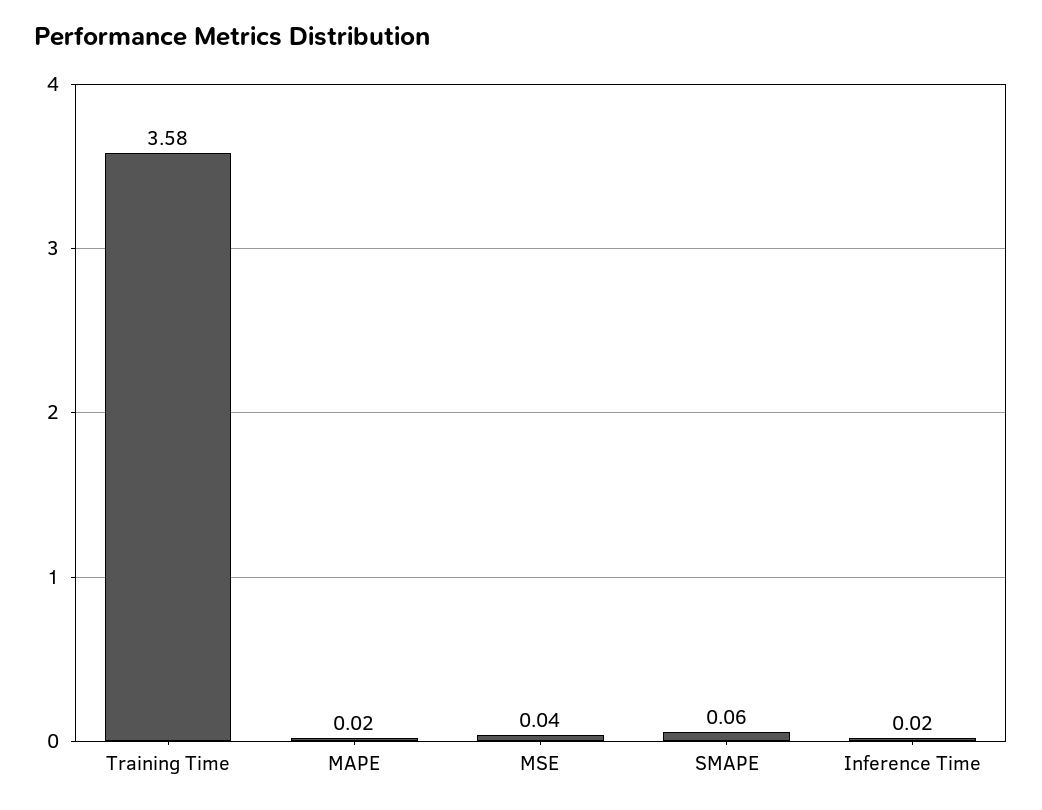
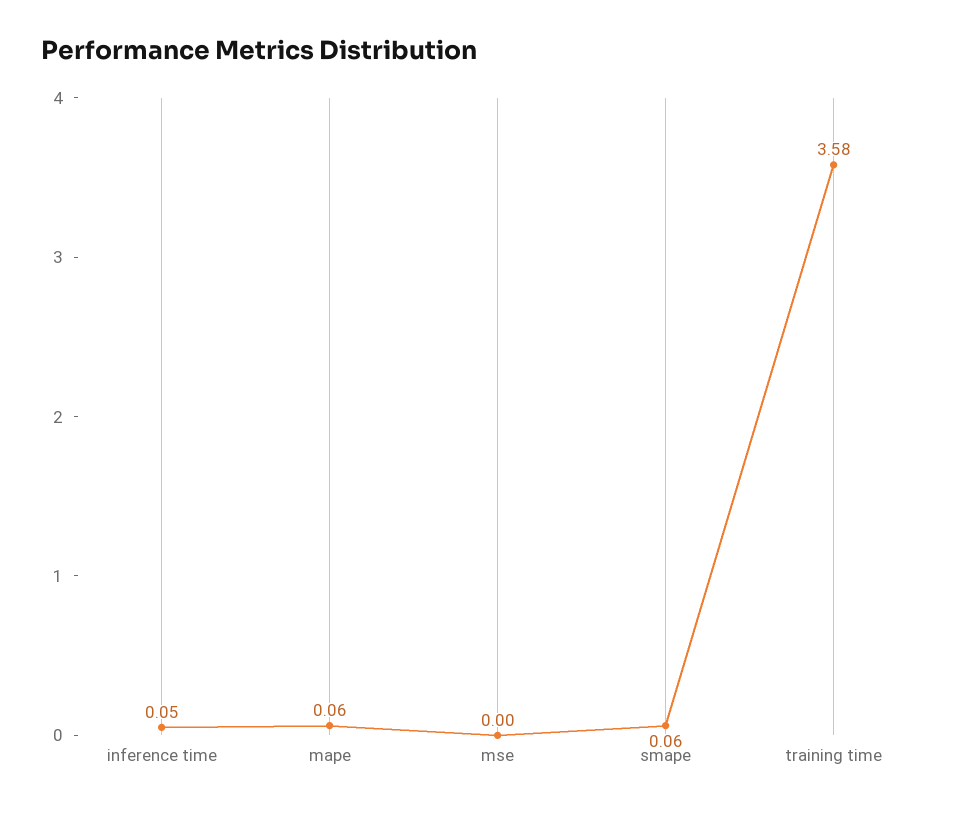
  {
    "Training Time": 3.58,
-   "MAPE": 0.02,
+   "MAPE": 0.06,
-   "MSE": 0.04,
+   "MSE": 0,
    "SMAPE": 0.06,
-   "Inference Time": 0.02
+   "Inference Time": 0.05
  }

